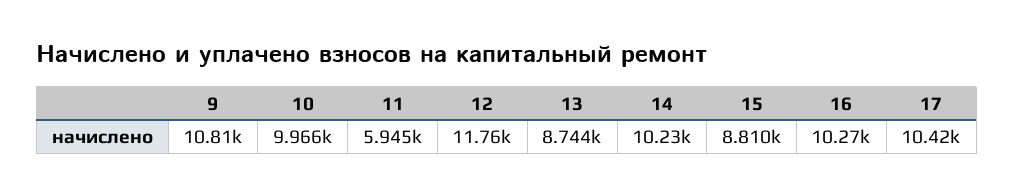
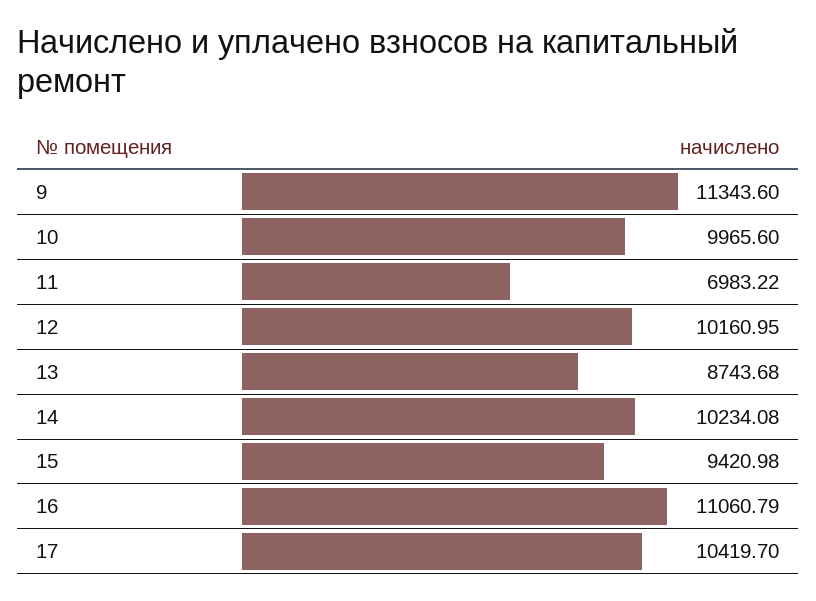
  {
-   "9": 10810,
+   "9": 11343.6,
    "10": 9965.6,
-   "11": 5945,
+   "11": 6983.22,
-   "12": 11760,
+   "12": 10160.95,
    "13": 8743.68,
    "14": 10234.08,
-   "15": 8810,
+   "15": 9420.98,
-   "16": 10270,
+   "16": 11060.79,
    "17": 10419.7
  }

